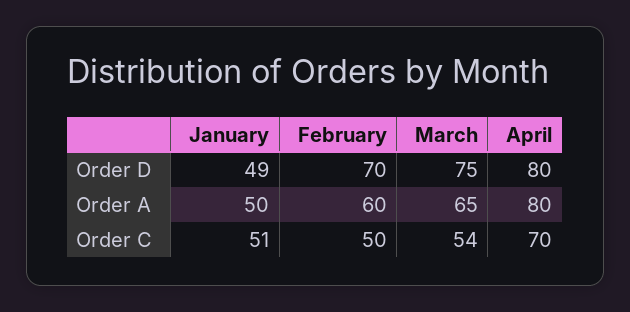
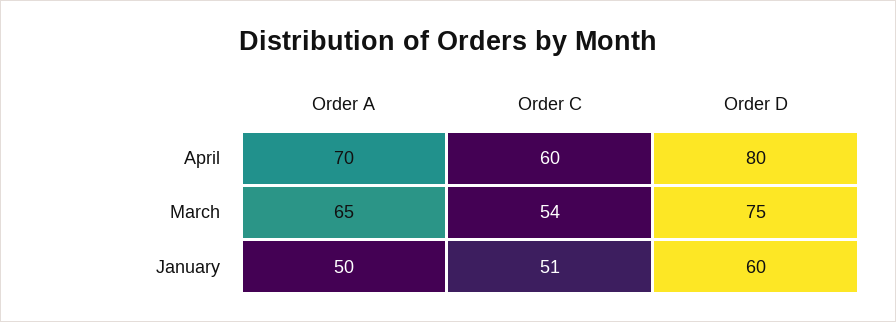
  {
    "January": {
-     "Order D": 49,
+     "Order D": 60,
      "Order A": 50,
      "Order C": 51
    },
-   "February": {
-     "Order D": 70,
-     "Order A": 60,
-     "Order C": 50
-   },
    "March": {
      "Order D": 75,
      "Order A": 65,
      "Order C": 54
    },
    "April": {
      "Order D": 80,
-     "Order A": 80,
+     "Order A": 70,
-     "Order C": 70
+     "Order C": 60
    }
  }

